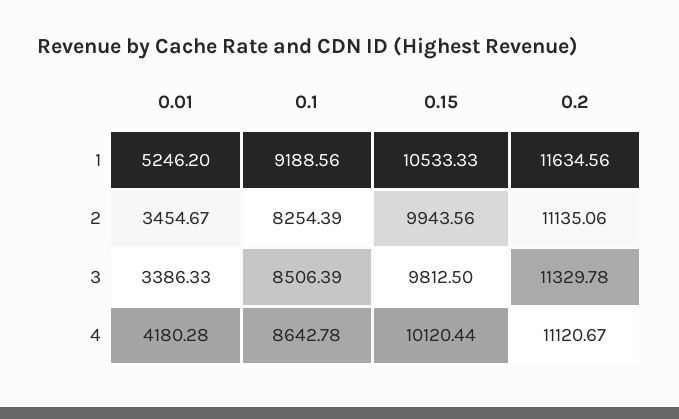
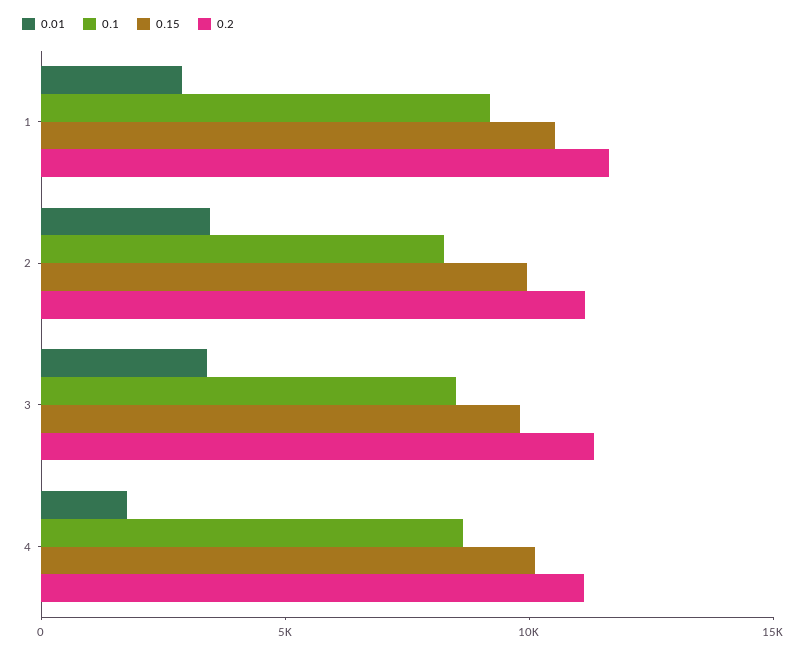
  {
    "0.01": {
-     "1": 5246.2,
+     "1": 3000,
      "2": 3454.67,
      "3": 3386.33,
-     "4": 4180.28
+     "4": 2000
    },
    "0.1": {
      "1": 9188.56,
      "2": 8254.39,
      "3": 8506.39,
      "4": 8642.78
    },
    "0.15": {
      "1": 10533.33,
      "2": 9943.56,
      "3": 9812.5,
      "4": 10120.44
    },
    "0.2": {
      "1": 11634.56,
      "2": 11135.06,
      "3": 11329.78,
      "4": 11120.67
    }
  }

